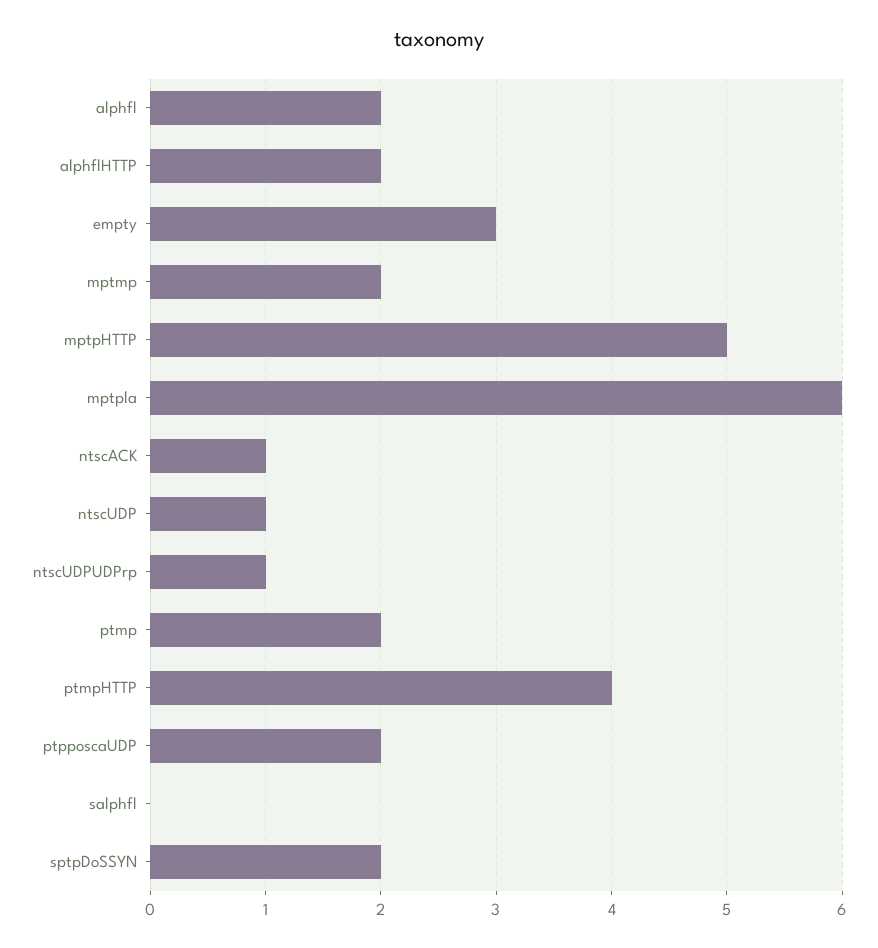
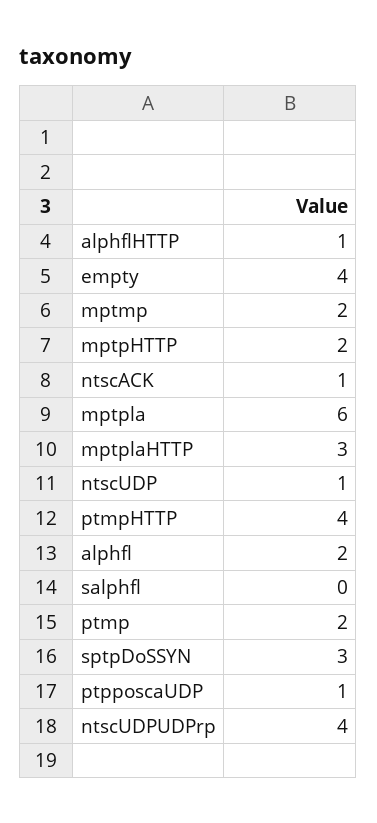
  {
    "alphfl": 2,
-   "alphflHTTP": 2,
+   "alphflHTTP": 1,
-   "empty": 3,
+   "empty": 4,
    "mptmp": 2,
-   "mptpHTTP": 5,
+   "mptpHTTP": 2,
    "mptpla": 6,
    "ntscACK": 1,
    "ntscUDP": 1,
-   "ntscUDPUDPrp": 1,
+   "ntscUDPUDPrp": 4,
    "ptmp": 2,
    "ptmpHTTP": 4,
-   "ptpposcaUDP": 2,
+   "ptpposcaUDP": 1,
    "salphfl": 0,
-   "sptpDoSSYN": 2
+   "sptpDoSSYN": 3,
+   "mptplaHTTP": 3
  }

